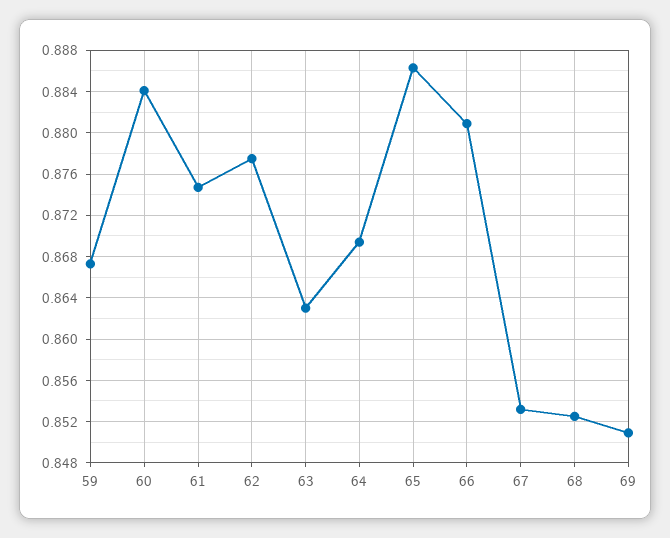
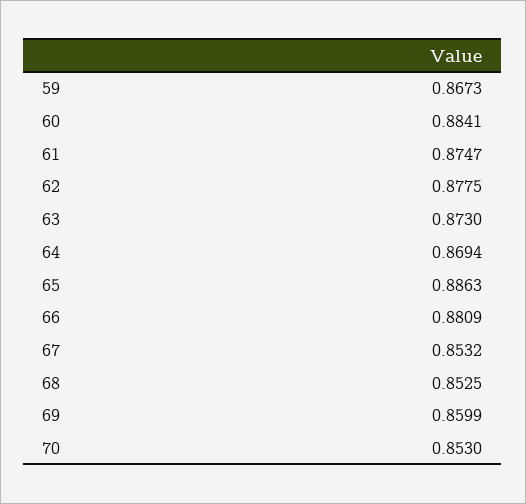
  {
    "59": 0.8673,
    "60": 0.8841,
    "61": 0.8747,
    "62": 0.8775,
-   "63": 0.863,
+   "63": 0.873,
    "64": 0.8694,
    "65": 0.8863,
    "66": 0.8809,
    "67": 0.8532,
    "68": 0.8525,
-   "69": 0.851
+   "69": 0.8599,
+   "70": 0.853
  }

